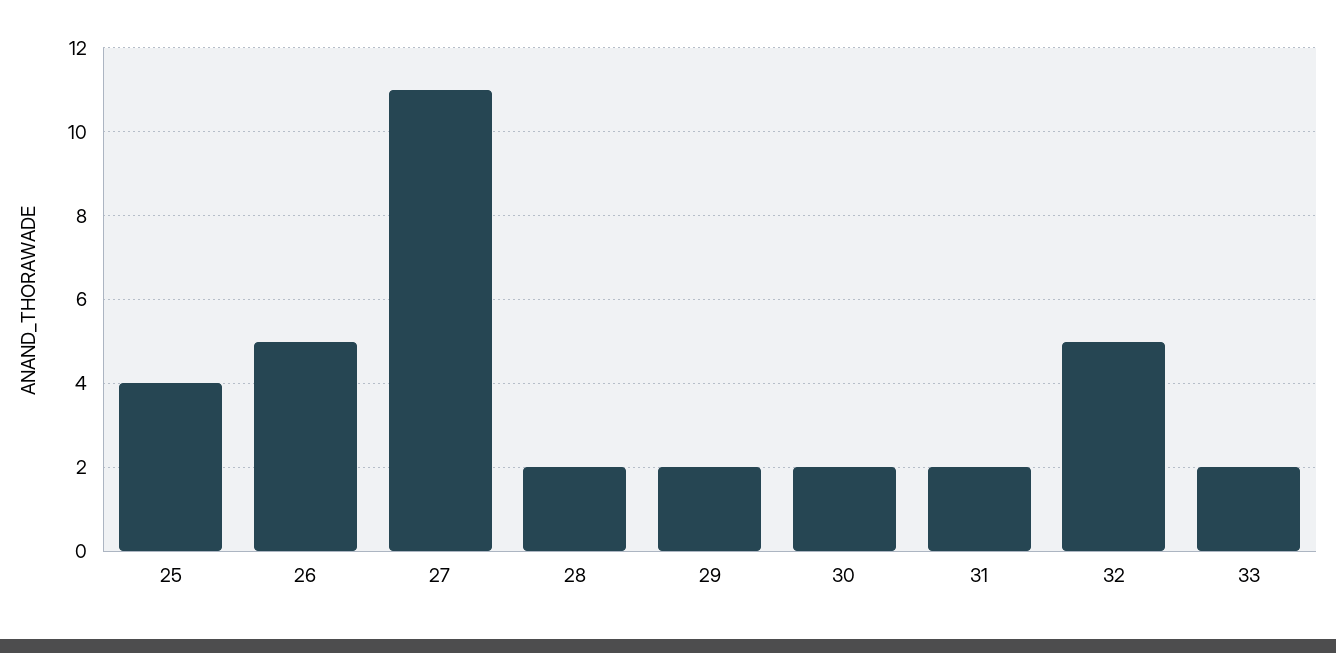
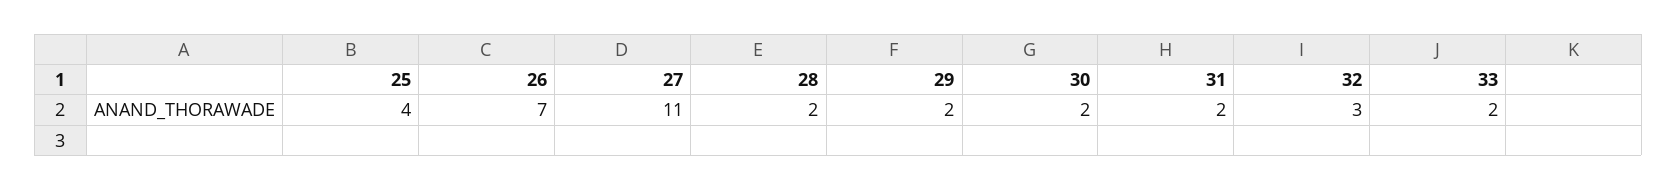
  {
    "25": 4,
-   "26": 5,
+   "26": 7,
    "27": 11,
    "28": 2,
    "29": 2,
    "30": 2,
    "31": 2,
-   "32": 5,
+   "32": 3,
    "33": 2
  }

